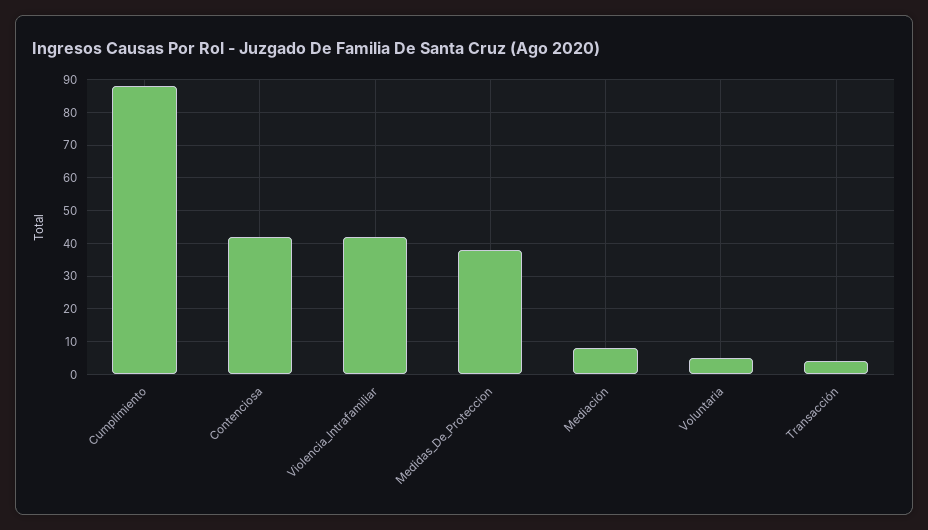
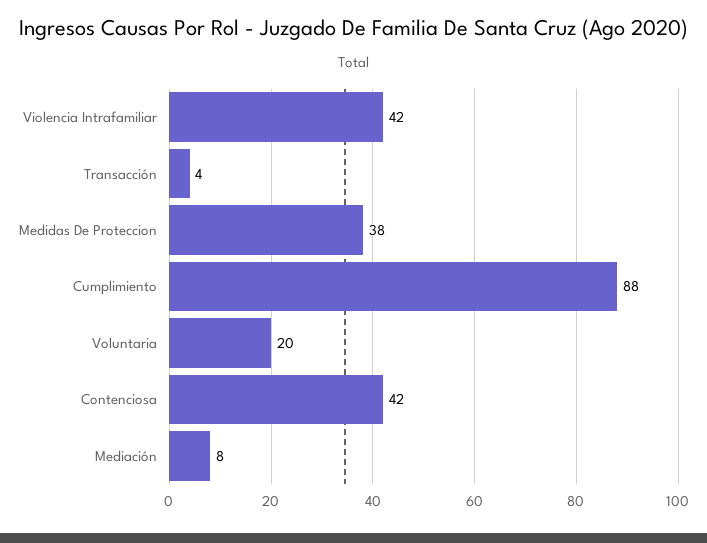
  {
    "Cumplimiento": 88,
    "Contenciosa": 42,
    "Violencia_Intrafamiliar": 42,
    "Medidas_De_Proteccion": 38,
    "Mediación": 8,
-   "Voluntaria": 5,
+   "Voluntaria": 20,
    "Transacción": 4
  }

